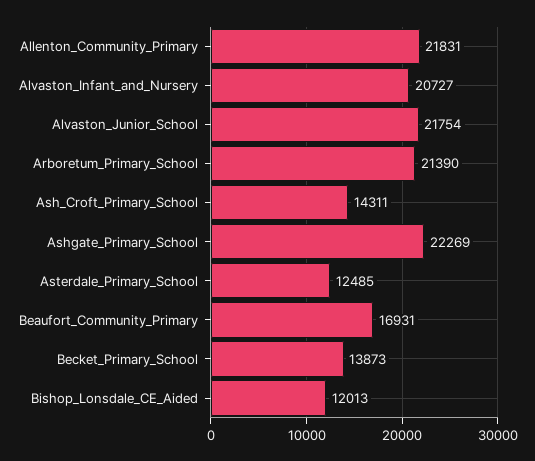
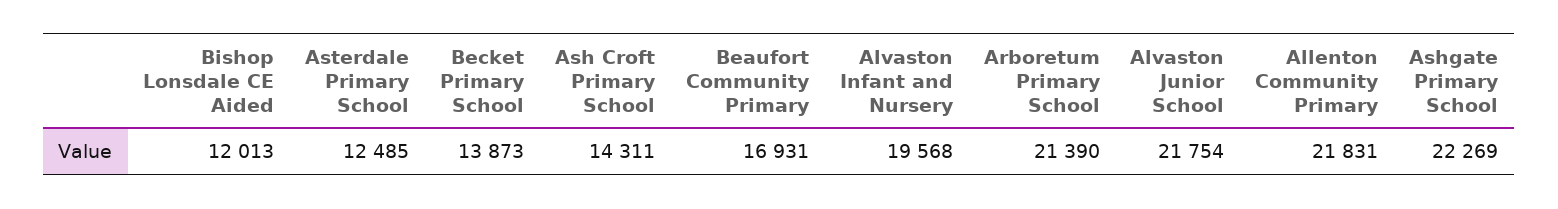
  {
    "Allenton_Community_Primary": 21831,
-   "Alvaston_Infant_and_Nursery": 20727,
+   "Alvaston_Infant_and_Nursery": 19568,
    "Alvaston_Junior_School": 21754,
    "Arboretum_Primary_School": 21390,
    "Ash_Croft_Primary_School": 14311,
    "Ashgate_Primary_School": 22269,
    "Asterdale_Primary_School": 12485,
    "Beaufort_Community_Primary": 16931,
    "Becket_Primary_School": 13873,
    "Bishop_Lonsdale_CE_Aided": 12013
  }

